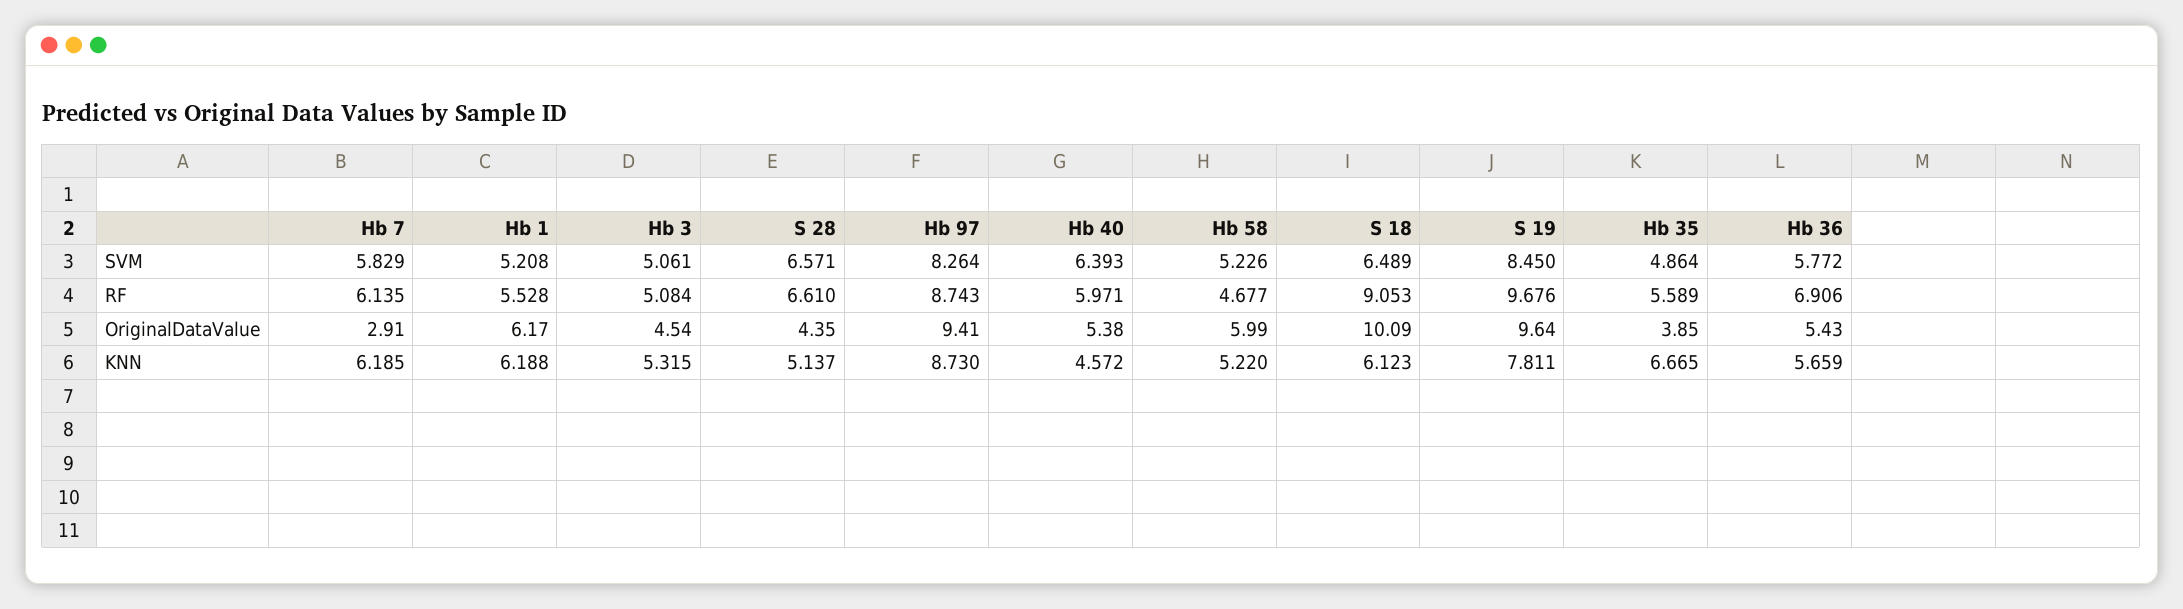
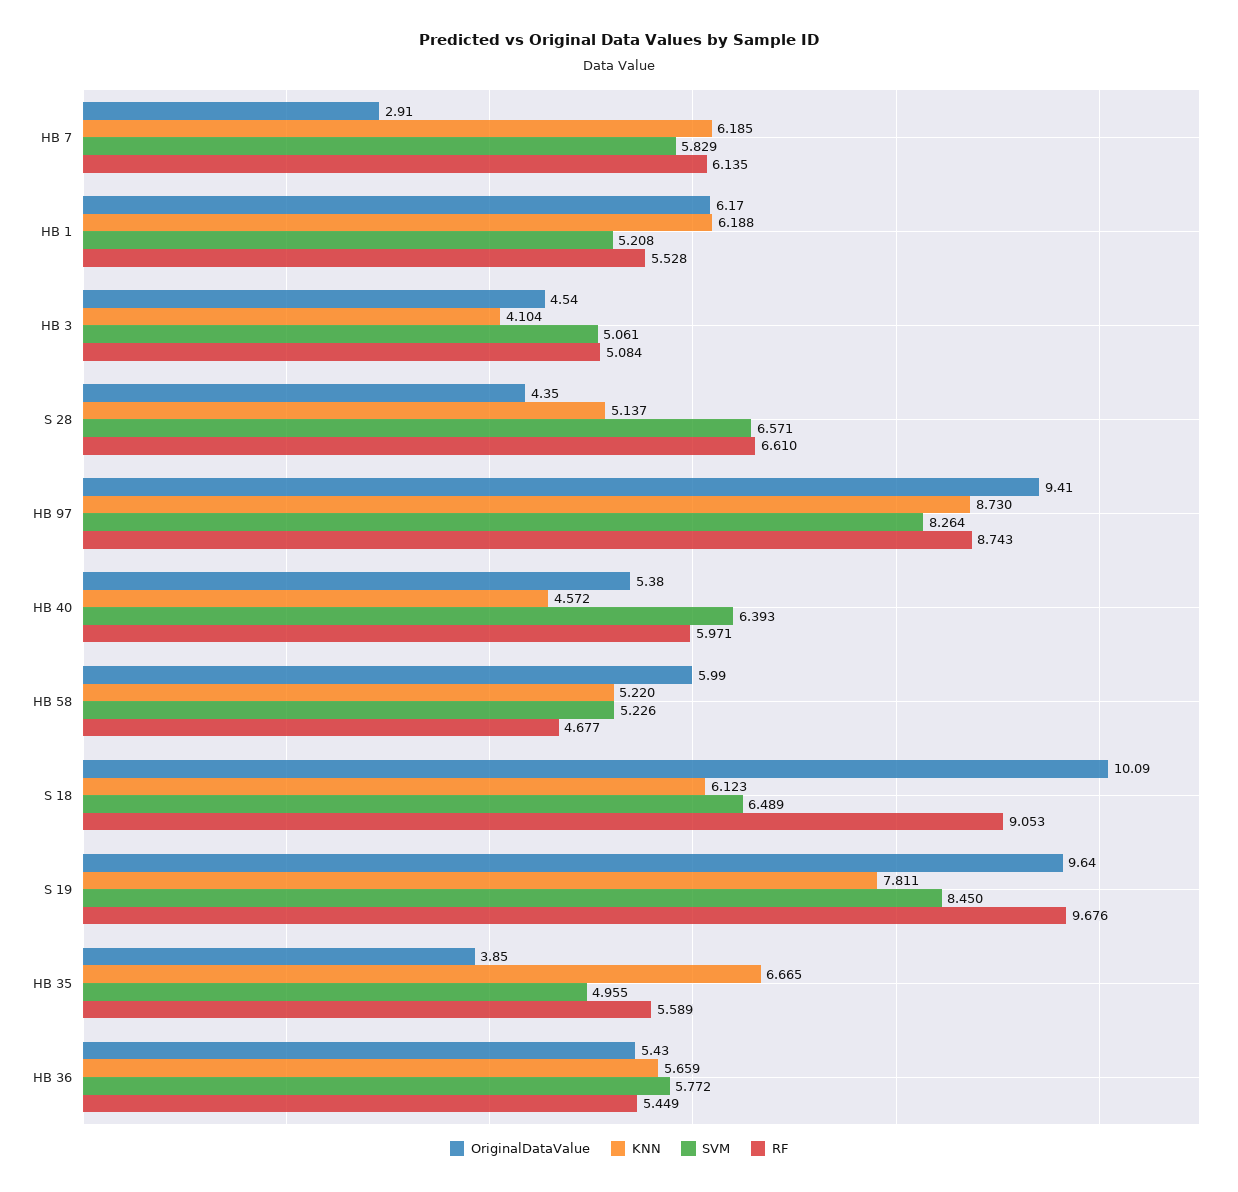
  {
    "SVM": {
      "Hb 7": 5.829,
      "Hb 1": 5.208,
      "Hb 3": 5.061,
      "S 28": 6.571,
      "Hb 97": 8.264,
      "Hb 40": 6.393,
      "Hb 58": 5.226,
      "S 18": 6.489,
      "S 19": 8.45,
-     "Hb 35": 4.864,
+     "Hb 35": 4.955,
      "Hb 36": 5.772
    },
    "RF": {
      "Hb 7": 6.135,
      "Hb 1": 5.528,
      "Hb 3": 5.084,
      "S 28": 6.61,
      "Hb 97": 8.743,
      "Hb 40": 5.971,
      "Hb 58": 4.677,
      "S 18": 9.053,
      "S 19": 9.676,
      "Hb 35": 5.589,
-     "Hb 36": 6.906
+     "Hb 36": 5.449
    },
    "OriginalDataValue": {
      "Hb 7": 2.91,
      "Hb 1": 6.17,
      "Hb 3": 4.54,
      "S 28": 4.35,
      "Hb 97": 9.41,
      "Hb 40": 5.38,
      "Hb 58": 5.99,
      "S 18": 10.09,
      "S 19": 9.64,
      "Hb 35": 3.85,
      "Hb 36": 5.43
    },
    "KNN": {
      "Hb 7": 6.185,
      "Hb 1": 6.188,
-     "Hb 3": 5.315,
+     "Hb 3": 4.104,
      "S 28": 5.137,
      "Hb 97": 8.73,
      "Hb 40": 4.572,
      "Hb 58": 5.22,
      "S 18": 6.123,
      "S 19": 7.811,
      "Hb 35": 6.665,
      "Hb 36": 5.659
    }
  }

